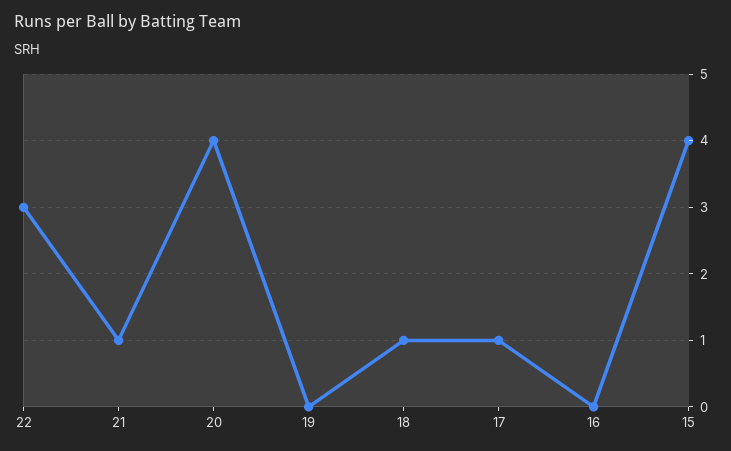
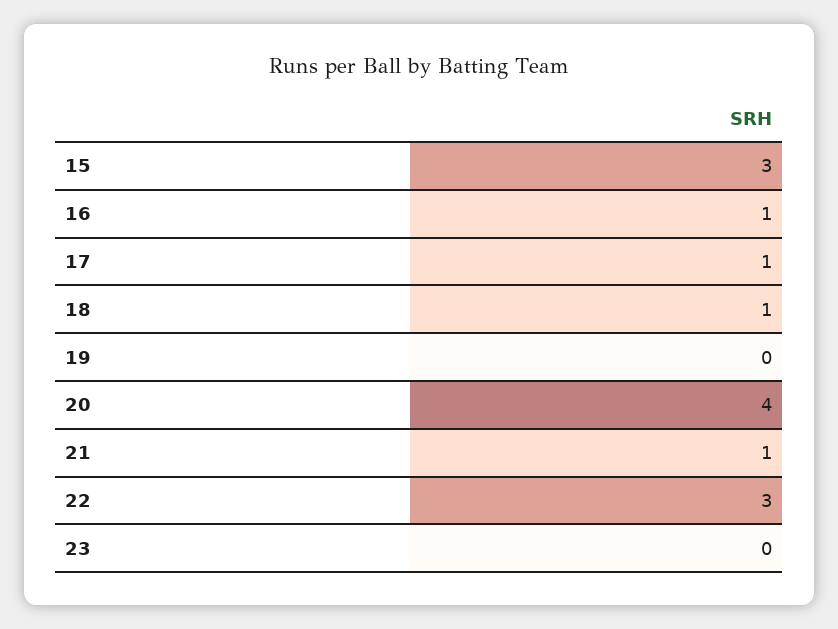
  {
    "22": 3,
    "21": 1,
    "20": 4,
    "19": 0,
    "18": 1,
    "17": 1,
-   "16": 0,
+   "16": 1,
-   "15": 4
+   "15": 3,
+   "23": 0
  }

